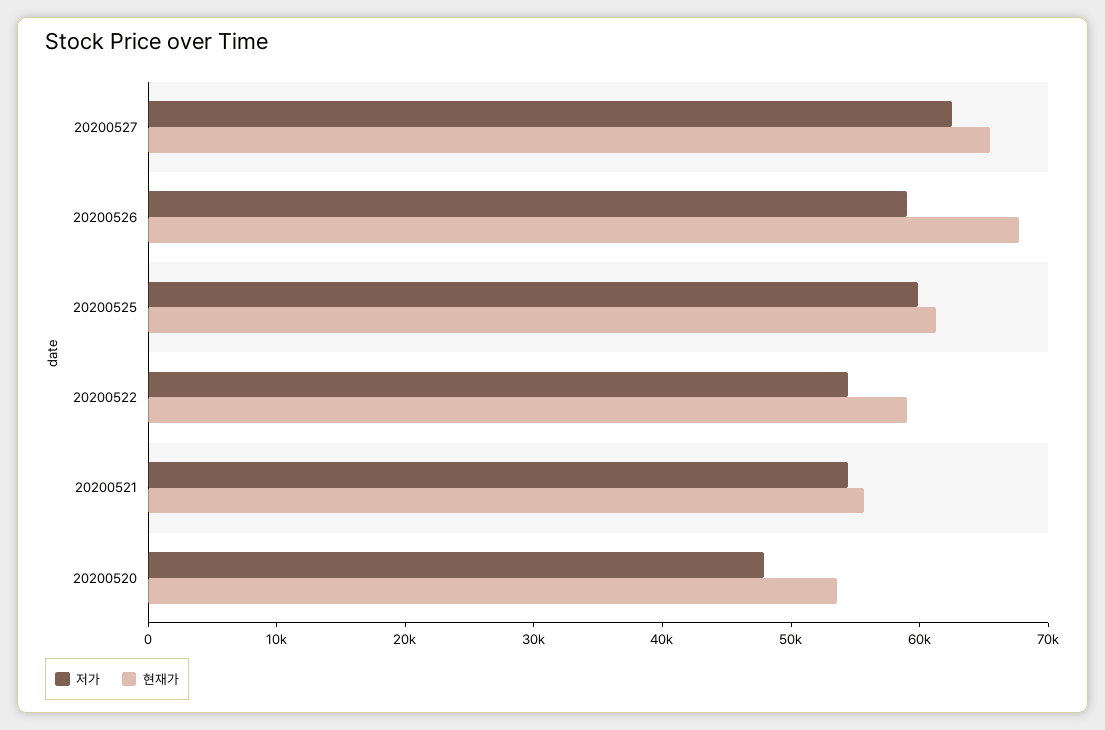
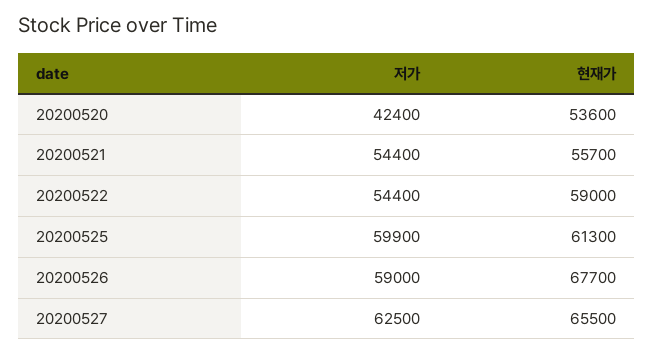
  {
    "저가": {
      "20200527": 62500,
      "20200526": 59000,
      "20200525": 59900,
      "20200522": 54400,
      "20200521": 54400,
-     "20200520": 48000
+     "20200520": 42400
    },
    "현재가": {
      "20200527": 65500,
      "20200526": 67700,
      "20200525": 61300,
      "20200522": 59000,
      "20200521": 55700,
      "20200520": 53600
    }
  }

